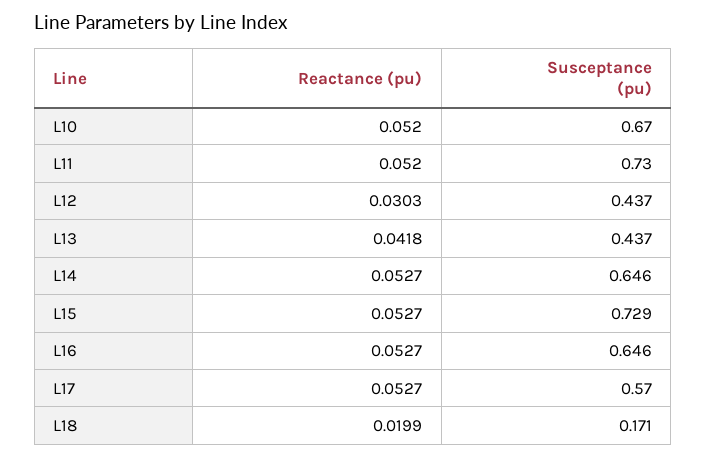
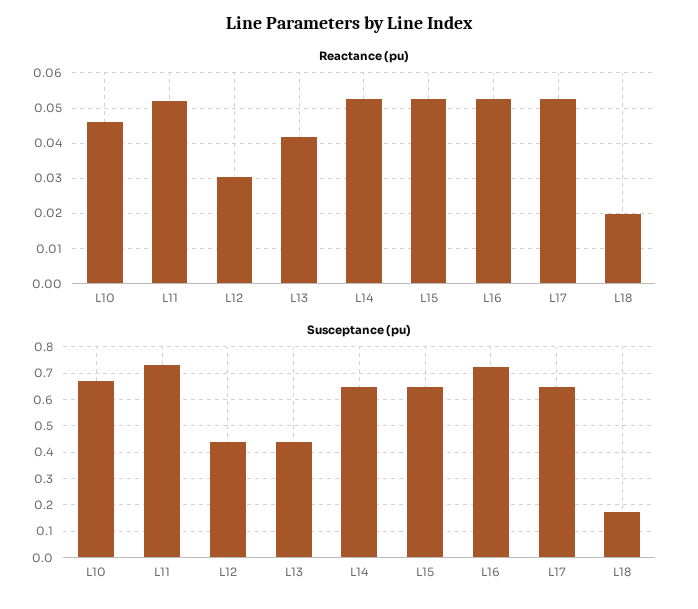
  {
    "Reactance (pu)": {
-     "L10": 0.052,
+     "L10": 0.046,
      "L11": 0.052,
      "L12": 0.0303,
      "L13": 0.0418,
      "L14": 0.0527,
      "L15": 0.0527,
      "L16": 0.0527,
      "L17": 0.0527,
      "L18": 0.0199
    },
    "Susceptance (pu)": {
      "L10": 0.67,
      "L11": 0.73,
      "L12": 0.437,
      "L13": 0.437,
      "L14": 0.646,
-     "L15": 0.729,
+     "L15": 0.65,
-     "L16": 0.646,
+     "L16": 0.725,
-     "L17": 0.57,
+     "L17": 0.65,
      "L18": 0.171
    }
  }

